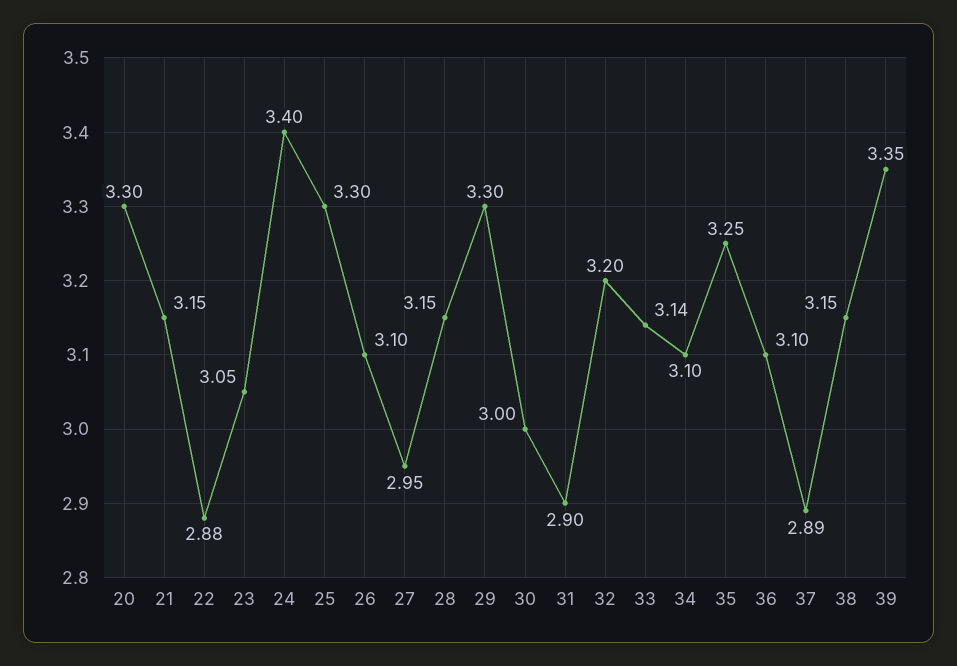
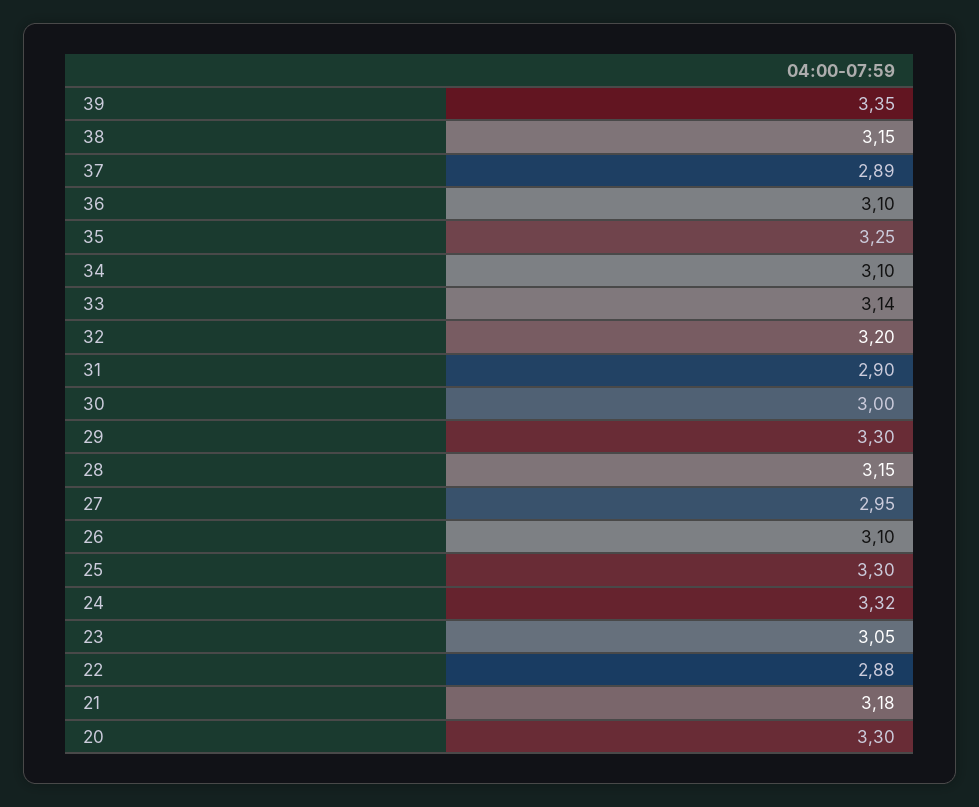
  {
    "20": 3.3,
-   "21": 3.15,
+   "21": 3.18,
    "22": 2.88,
    "23": 3.05,
-   "24": 3.4,
+   "24": 3.32,
    "25": 3.3,
    "26": 3.1,
    "27": 2.95,
    "28": 3.15,
    "29": 3.3,
    "30": 3,
    "31": 2.9,
    "32": 3.2,
    "33": 3.14,
    "34": 3.1,
    "35": 3.25,
    "36": 3.1,
    "37": 2.89,
    "38": 3.15,
    "39": 3.35
  }

